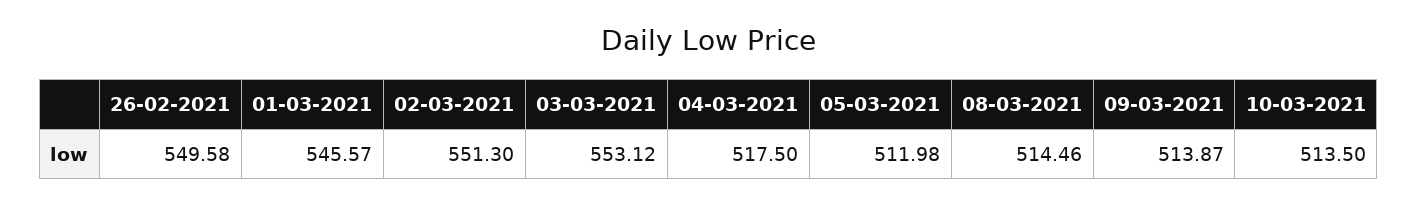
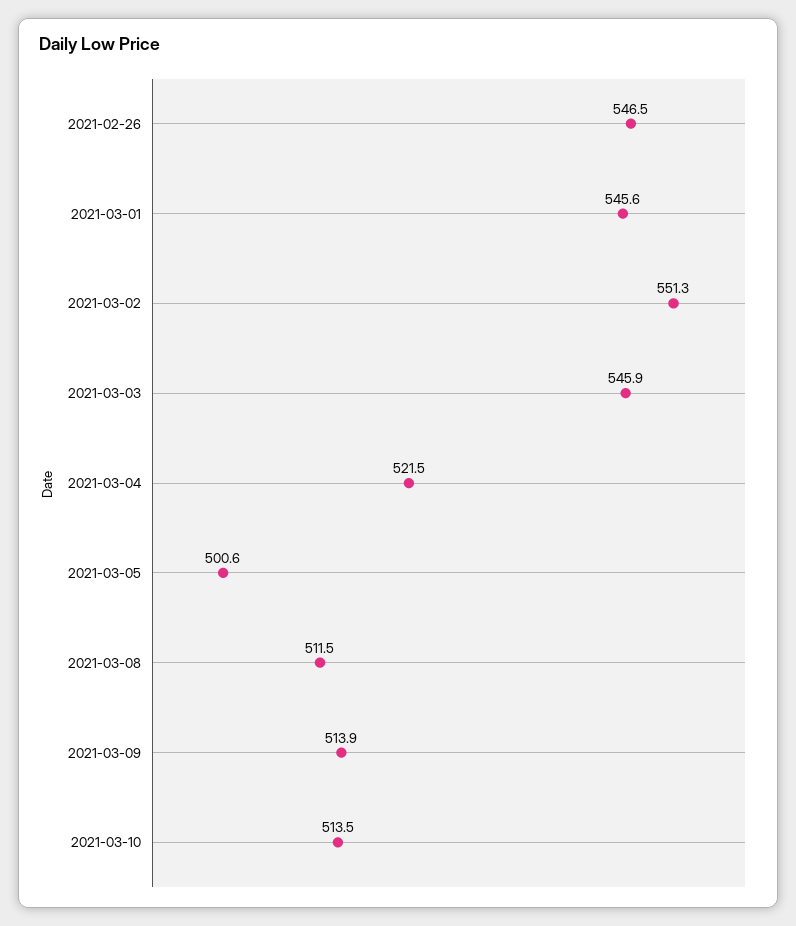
  {
-   "26-02-2021": 549.58,
+   "26-02-2021": 546.5,
    "01-03-2021": 545.57,
    "02-03-2021": 551.3,
-   "03-03-2021": 553.12,
+   "03-03-2021": 545.9,
-   "04-03-2021": 517.5,
+   "04-03-2021": 521.5,
-   "05-03-2021": 511.98,
+   "05-03-2021": 500.6,
-   "08-03-2021": 514.46,
+   "08-03-2021": 511.5,
    "09-03-2021": 513.87,
    "10-03-2021": 513.5
  }

